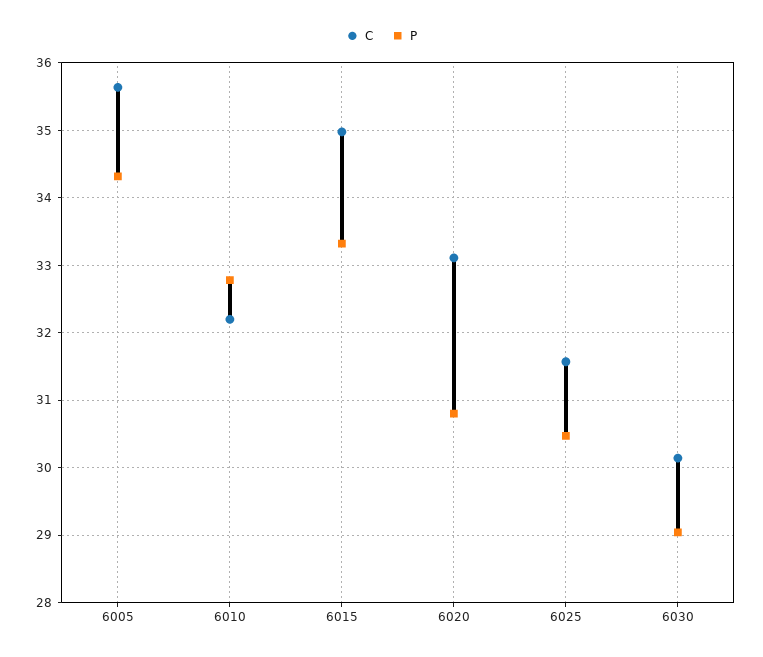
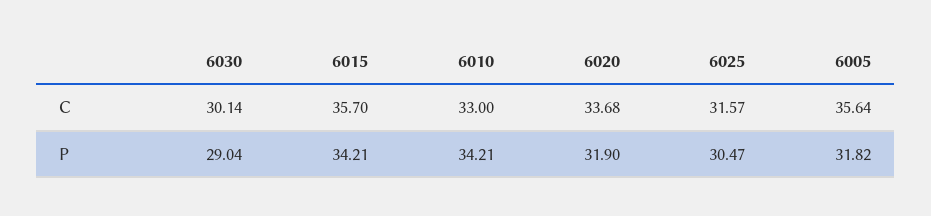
  {
    "C": {
      "6005": 35.64,
-     "6010": 32.2,
+     "6010": 33,
-     "6015": 35,
+     "6015": 35.7,
-     "6020": 33.1,
+     "6020": 33.68,
      "6025": 31.57,
      "6030": 30.14
    },
    "P": {
-     "6005": 34.3,
+     "6005": 31.82,
-     "6010": 32.8,
+     "6010": 34.21,
-     "6015": 33.3,
+     "6015": 34.21,
-     "6020": 30.8,
+     "6020": 31.9,
      "6025": 30.47,
      "6030": 29.04
    }
  }

